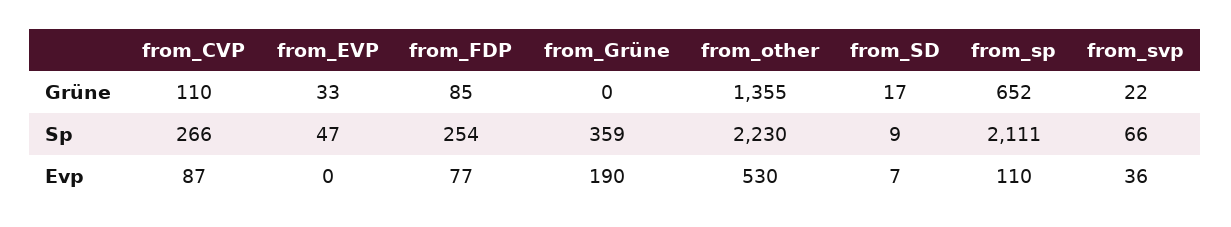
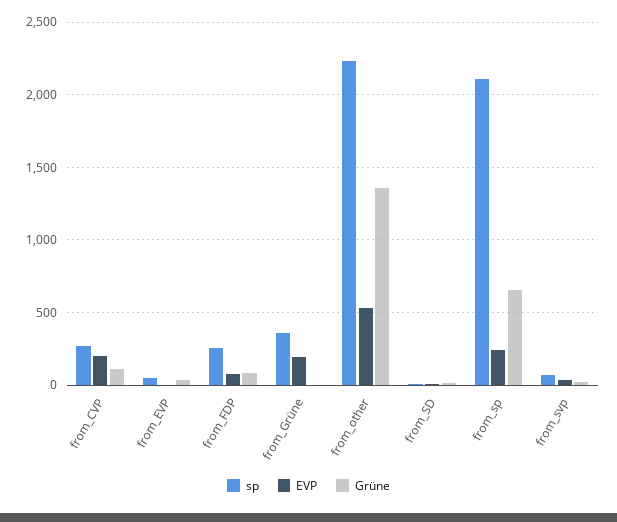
  {
    "Grüne": {
      "from_CVP": 110,
      "from_EVP": 33,
      "from_FDP": 85,
      "from_Grüne": 0,
      "from_other": 1355,
      "from_SD": 17,
      "from_sp": 652,
      "from_svp": 22
    },
    "Sp": {
      "from_CVP": 266,
      "from_EVP": 47,
      "from_FDP": 254,
      "from_Grüne": 359,
      "from_other": 2230,
      "from_SD": 9,
      "from_sp": 2111,
      "from_svp": 66
    },
    "Evp": {
-     "from_CVP": 87,
+     "from_CVP": 200,
      "from_EVP": 0,
      "from_FDP": 77,
      "from_Grüne": 190,
      "from_other": 530,
      "from_SD": 7,
-     "from_sp": 110,
+     "from_sp": 250,
      "from_svp": 36
    }
  }

